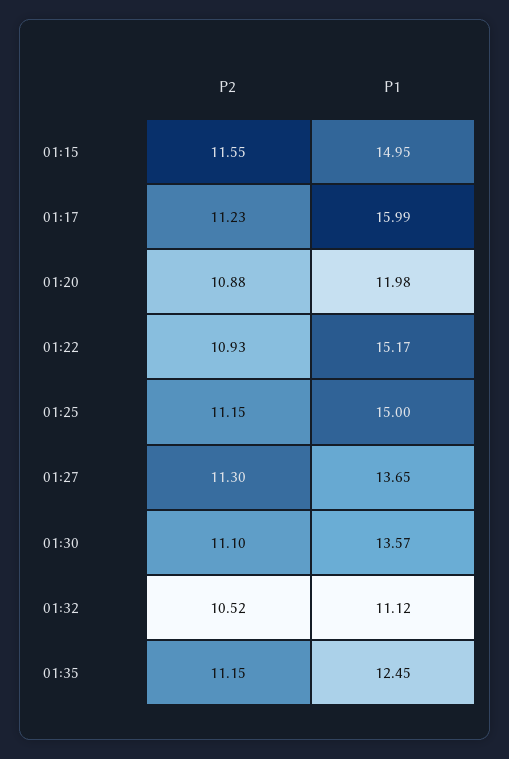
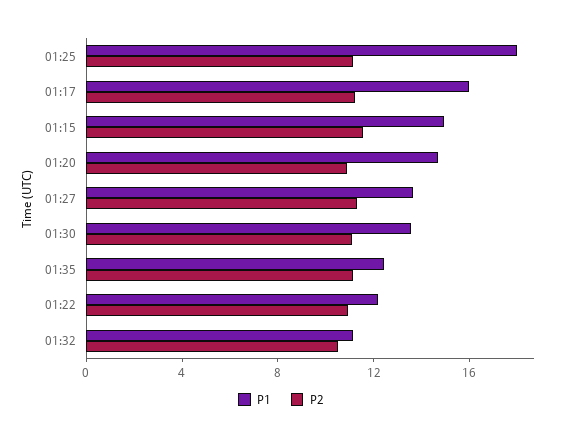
  {
    "P2": {
      "01:15": 11.55,
      "01:17": 11.23,
      "01:20": 10.88,
      "01:22": 10.93,
      "01:25": 11.15,
      "01:27": 11.3,
      "01:30": 11.1,
      "01:32": 10.52,
      "01:35": 11.15
    },
    "P1": {
      "01:15": 14.95,
      "01:17": 15.99,
-     "01:20": 11.98,
+     "01:20": 15,
-     "01:22": 15.17,
+     "01:22": 12,
-     "01:25": 15,
+     "01:25": 18,
      "01:27": 13.65,
      "01:30": 13.57,
      "01:32": 11.12,
      "01:35": 12.45
    }
  }

